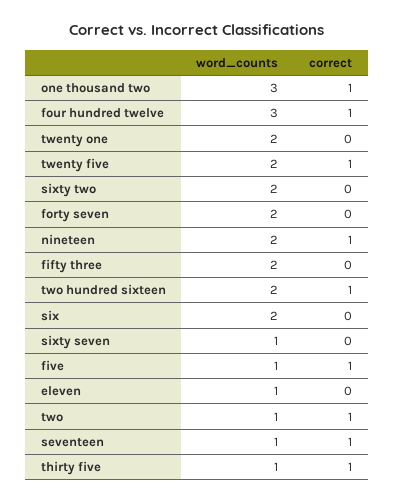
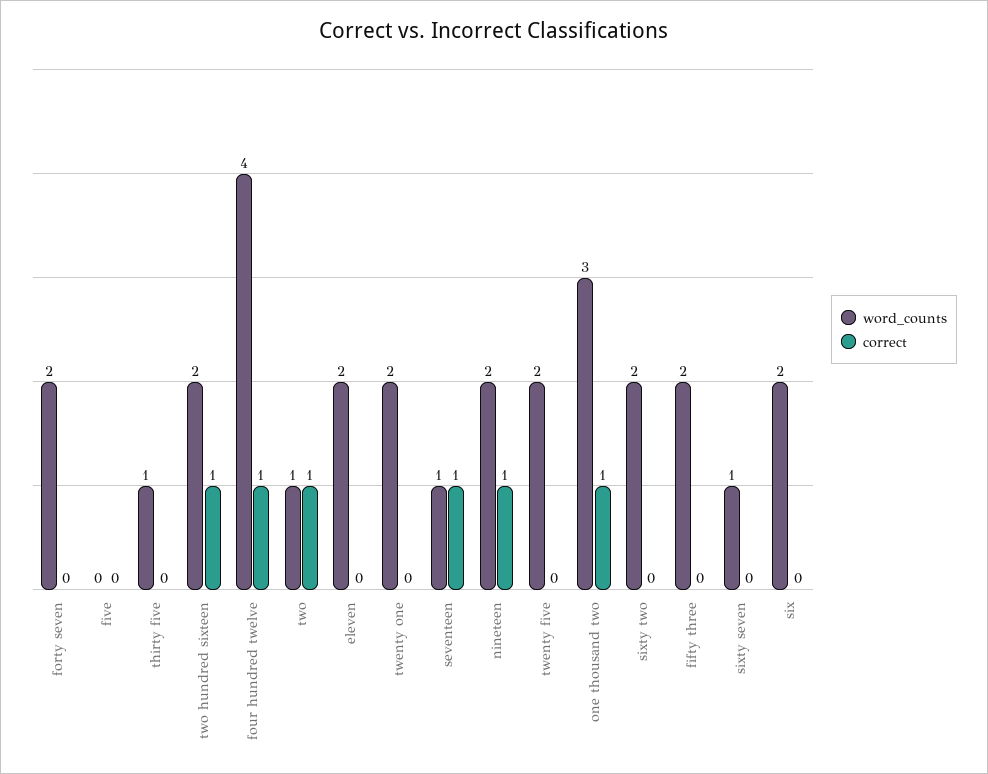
  {
    "word_counts": {
      "one thousand two": 3,
-     "four hundred twelve": 3,
+     "four hundred twelve": 4,
      "twenty one": 2,
      "twenty five": 2,
      "sixty two": 2,
      "forty seven": 2,
      "nineteen": 2,
      "fifty three": 2,
      "two hundred sixteen": 2,
      "six": 2,
      "sixty seven": 1,
-     "five": 1,
+     "five": 0,
-     "eleven": 1,
+     "eleven": 2,
      "two": 1,
      "seventeen": 1,
      "thirty five": 1
    },
    "correct": {
      "one thousand two": 1,
      "four hundred twelve": 1,
      "twenty one": 0,
-     "twenty five": 1,
+     "twenty five": 0,
      "sixty two": 0,
      "forty seven": 0,
      "nineteen": 1,
      "fifty three": 0,
      "two hundred sixteen": 1,
      "six": 0,
      "sixty seven": 0,
-     "five": 1,
+     "five": 0,
      "eleven": 0,
      "two": 1,
      "seventeen": 1,
-     "thirty five": 1
+     "thirty five": 0
    }
  }

